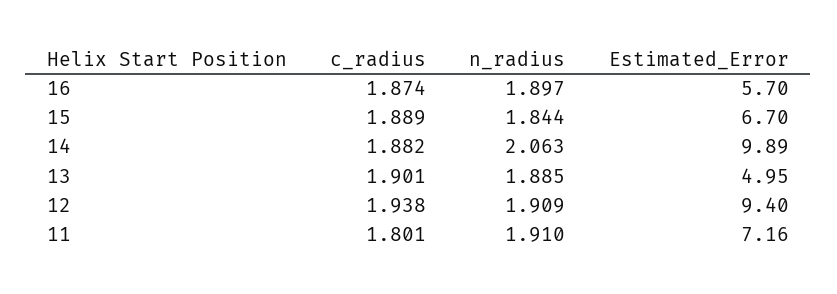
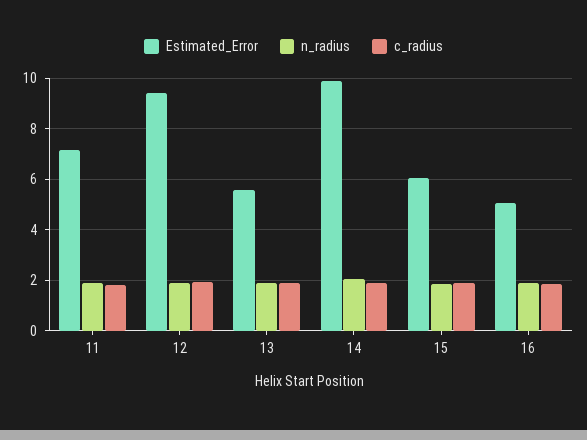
  {
    "c_radius": {
      "16": 1.874,
      "15": 1.889,
      "14": 1.882,
      "13": 1.901,
      "12": 1.938,
      "11": 1.801
    },
    "n_radius": {
      "16": 1.897,
      "15": 1.844,
      "14": 2.063,
      "13": 1.885,
      "12": 1.909,
      "11": 1.91
    },
    "Estimated_Error": {
-     "16": 5.7,
+     "16": 5,
-     "15": 6.7,
+     "15": 6,
      "14": 9.89,
-     "13": 4.95,
+     "13": 5.5,
      "12": 9.4,
      "11": 7.16
    }
  }

